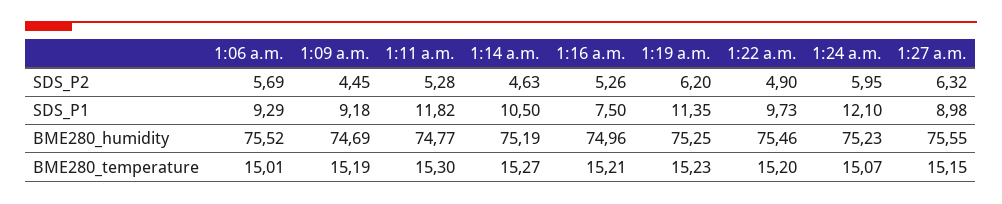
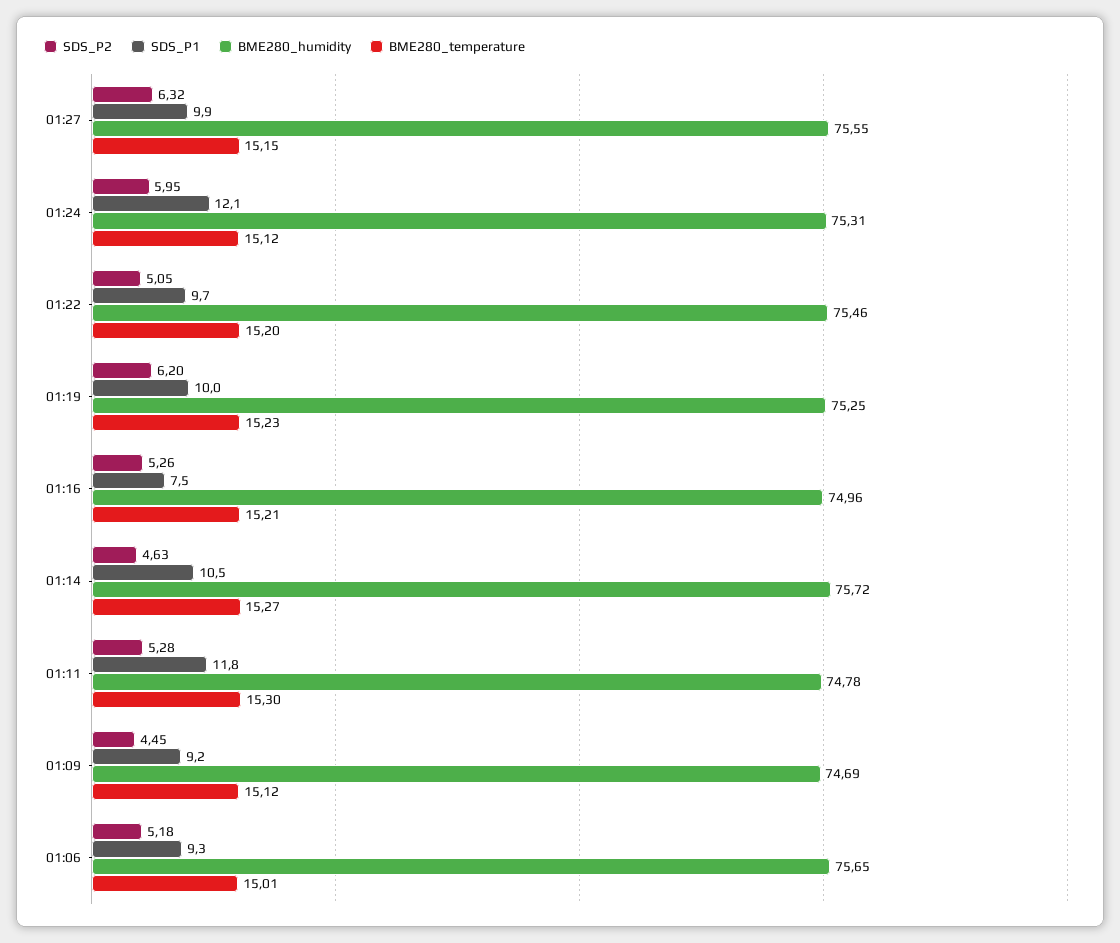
  {
    "SDS_P2": {
-     "1:06 a.m.": 5.69,
+     "1:06 a.m.": 5.18,
      "1:09 a.m.": 4.45,
      "1:11 a.m.": 5.28,
      "1:14 a.m.": 4.63,
      "1:16 a.m.": 5.26,
      "1:19 a.m.": 6.2,
-     "1:22 a.m.": 4.9,
+     "1:22 a.m.": 5.05,
      "1:24 a.m.": 5.95,
      "1:27 a.m.": 6.32
    },
    "SDS_P1": {
      "1:06 a.m.": 9.29,
      "1:09 a.m.": 9.18,
      "1:11 a.m.": 11.82,
      "1:14 a.m.": 10.5,
      "1:16 a.m.": 7.5,
-     "1:19 a.m.": 11.35,
+     "1:19 a.m.": 10,
      "1:22 a.m.": 9.73,
      "1:24 a.m.": 12.1,
-     "1:27 a.m.": 8.98
+     "1:27 a.m.": 9.9
    },
    "BME280_humidity": {
-     "1:06 a.m.": 75.52,
+     "1:06 a.m.": 75.65,
      "1:09 a.m.": 74.69,
-     "1:11 a.m.": 74.77,
+     "1:11 a.m.": 74.78,
-     "1:14 a.m.": 75.19,
+     "1:14 a.m.": 75.72,
      "1:16 a.m.": 74.96,
      "1:19 a.m.": 75.25,
      "1:22 a.m.": 75.46,
-     "1:24 a.m.": 75.23,
+     "1:24 a.m.": 75.31,
      "1:27 a.m.": 75.55
    },
    "BME280_temperature": {
      "1:06 a.m.": 15.01,
-     "1:09 a.m.": 15.19,
+     "1:09 a.m.": 15.12,
      "1:11 a.m.": 15.3,
      "1:14 a.m.": 15.27,
      "1:16 a.m.": 15.21,
      "1:19 a.m.": 15.23,
      "1:22 a.m.": 15.2,
-     "1:24 a.m.": 15.07,
+     "1:24 a.m.": 15.12,
      "1:27 a.m.": 15.15
    }
  }

